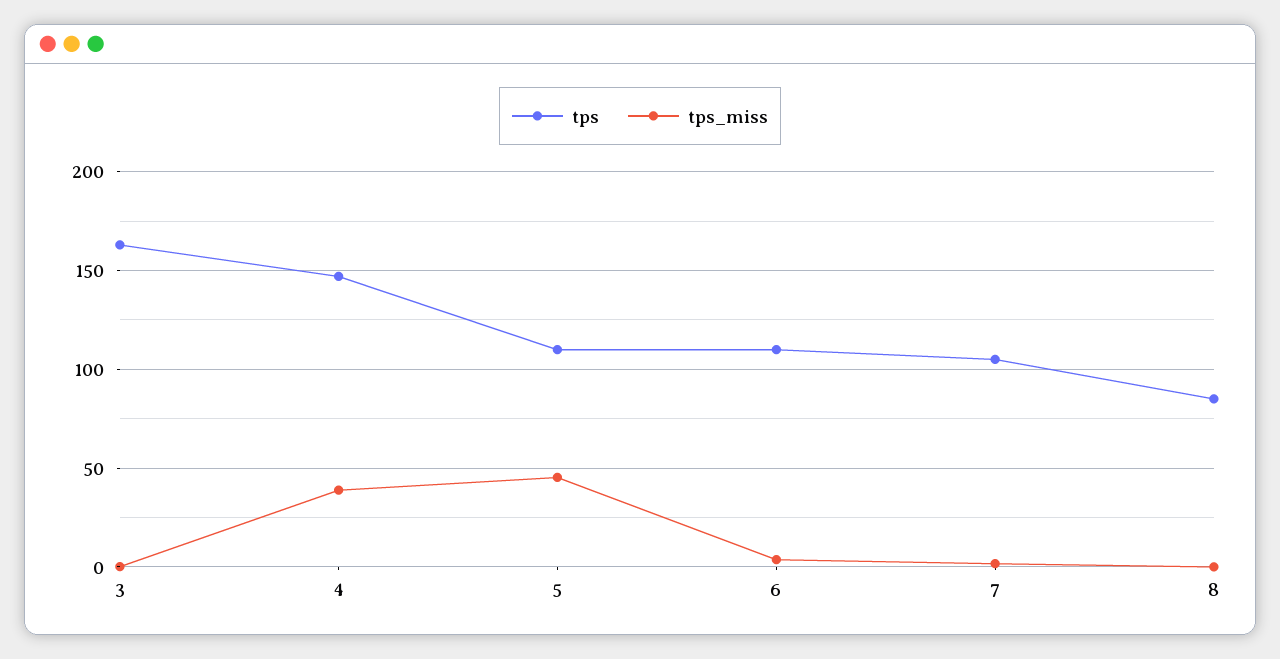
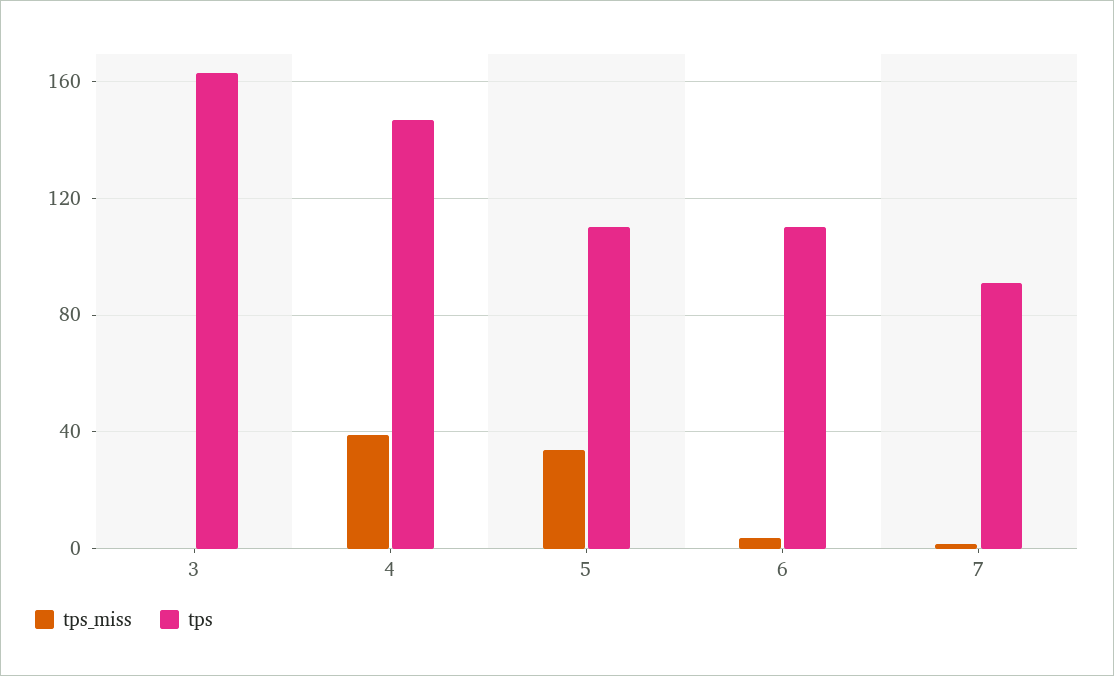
  {
    "tps": {
      "3": 165,
      "4": 145,
      "5": 110,
      "6": 110,
-     "7": 105,
+     "7": 90
-     "8": 85
    },
    "tps_miss": {
      "3": 0,
      "4": 40,
-     "5": 45,
+     "5": 35,
      "6": 5,
-     "7": 0,
+     "7": 0
-     "8": 0
    }
  }

